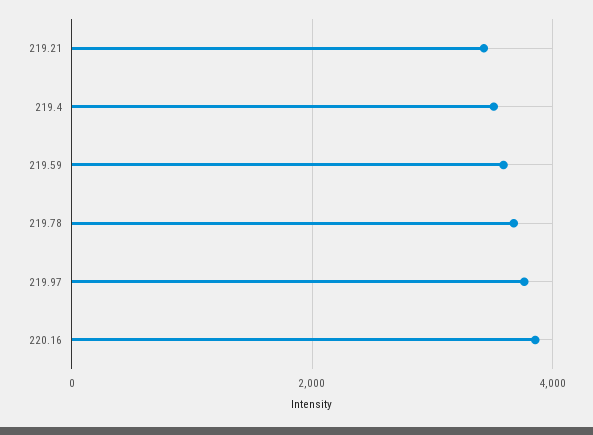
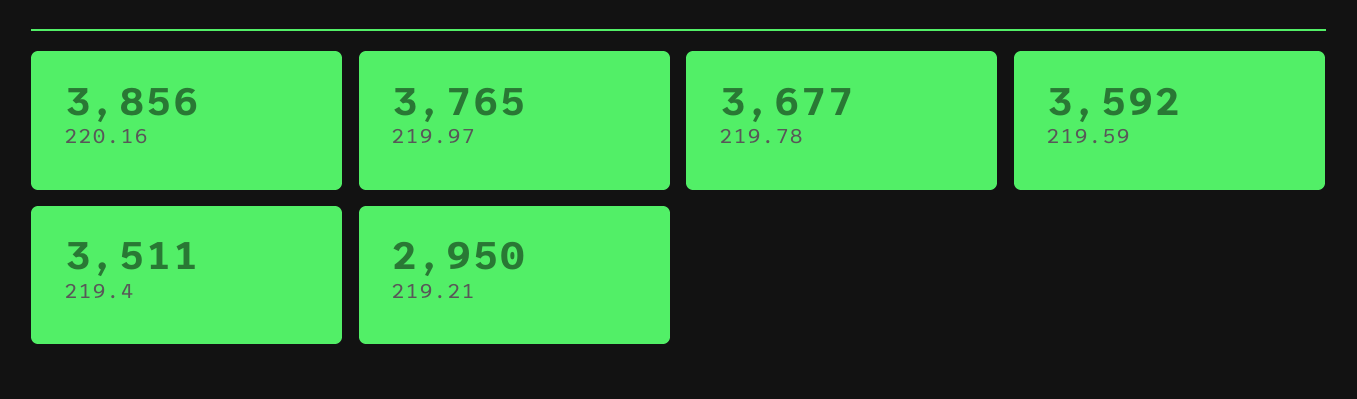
  {
-   "219.21": 3400,
+   "219.21": 2950,
    "219.4": 3511,
    "219.59": 3592,
    "219.78": 3677,
    "219.97": 3765,
    "220.16": 3856
  }

